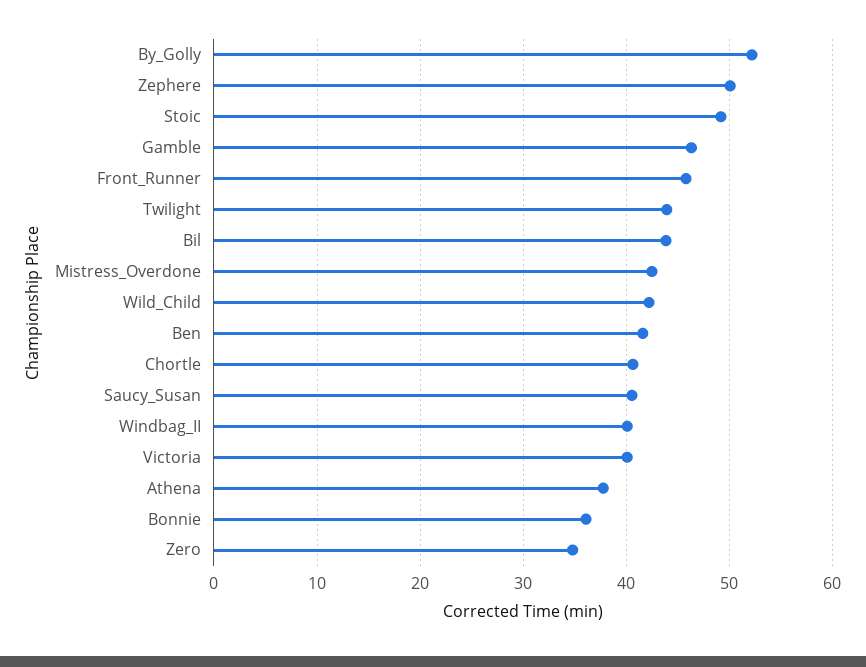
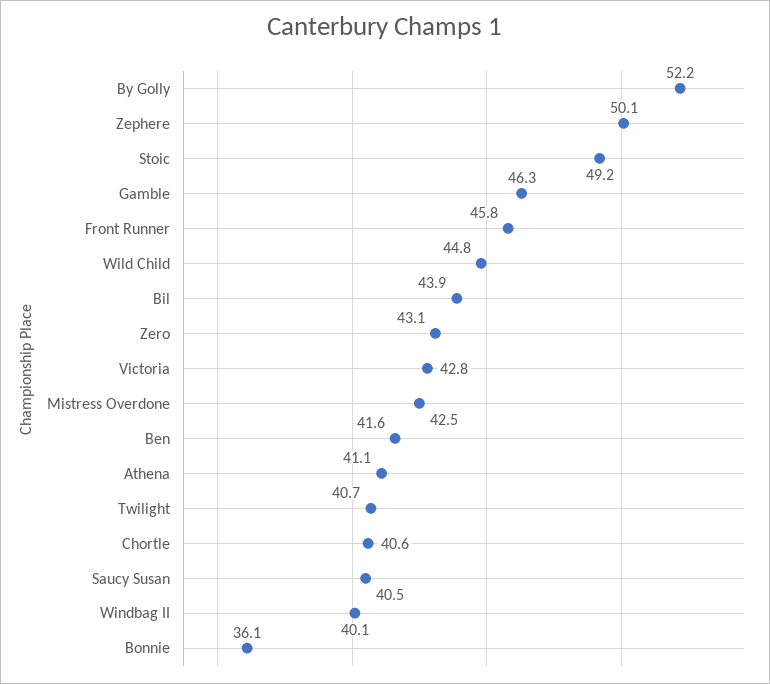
  {
    "By_Golly": 52.2,
    "Zephere": 50.1,
    "Stoic": 49.2,
    "Gamble": 46.3,
    "Front_Runner": 45.8,
-   "Twilight": 44,
+   "Twilight": 40.7,
    "Bil": 43.9,
    "Mistress_Overdone": 42.5,
-   "Wild_Child": 42,
+   "Wild_Child": 44.8,
    "Ben": 41.6,
    "Chortle": 40.6,
    "Saucy_Susan": 40.5,
    "Windbag_II": 40.1,
-   "Victoria": 40,
+   "Victoria": 42.8,
-   "Athena": 38,
+   "Athena": 41.1,
    "Bonnie": 36.1,
-   "Zero": 35
+   "Zero": 43.1
  }

